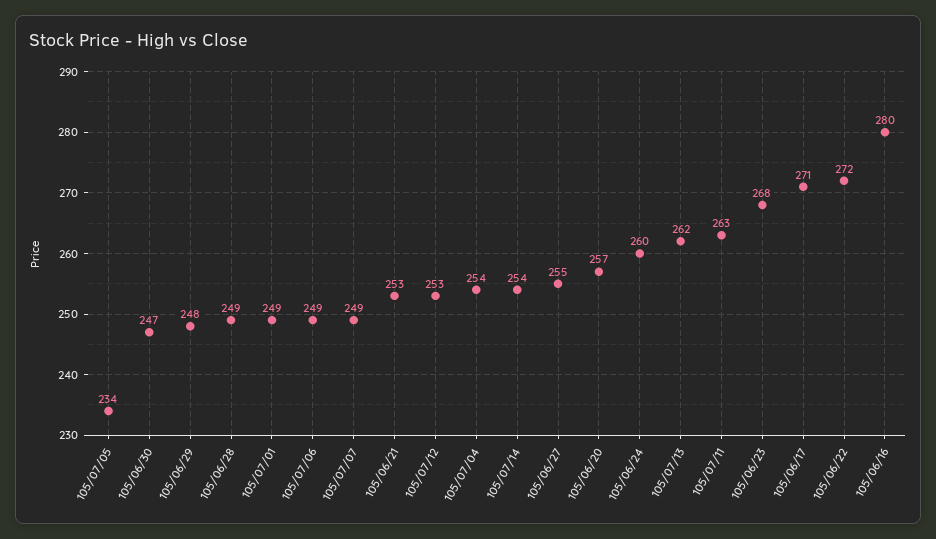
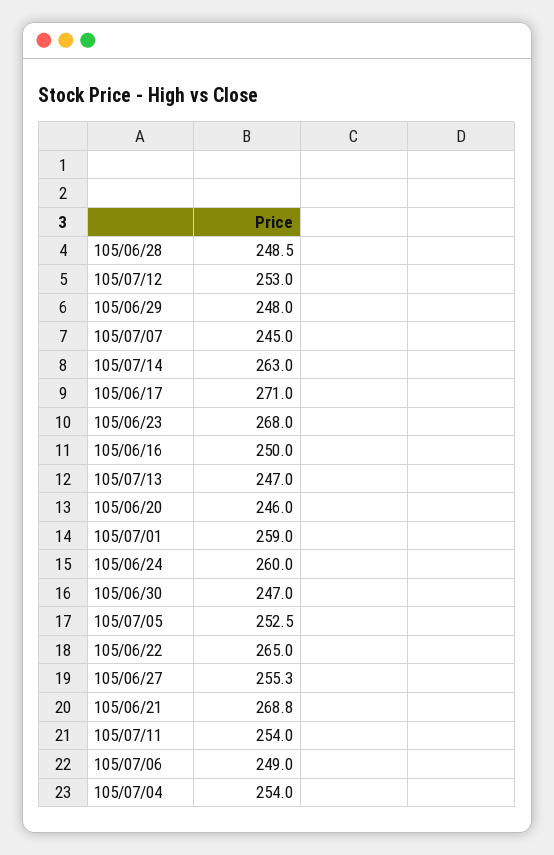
  {
-   "105/07/05": 234,
+   "105/07/05": 252.5,
    "105/06/30": 247,
    "105/06/29": 248,
    "105/06/28": 248.5,
-   "105/07/01": 249,
+   "105/07/01": 259,
    "105/07/06": 249,
-   "105/07/07": 249,
+   "105/07/07": 245,
-   "105/06/21": 253,
+   "105/06/21": 268.8,
    "105/07/12": 253,
    "105/07/04": 254,
-   "105/07/14": 254,
+   "105/07/14": 263,
    "105/06/27": 255.3,
-   "105/06/20": 257,
+   "105/06/20": 246,
    "105/06/24": 260,
-   "105/07/13": 262,
+   "105/07/13": 247,
-   "105/07/11": 263,
+   "105/07/11": 254,
    "105/06/23": 268,
    "105/06/17": 271,
-   "105/06/22": 272,
+   "105/06/22": 265,
-   "105/06/16": 280
+   "105/06/16": 250
  }

